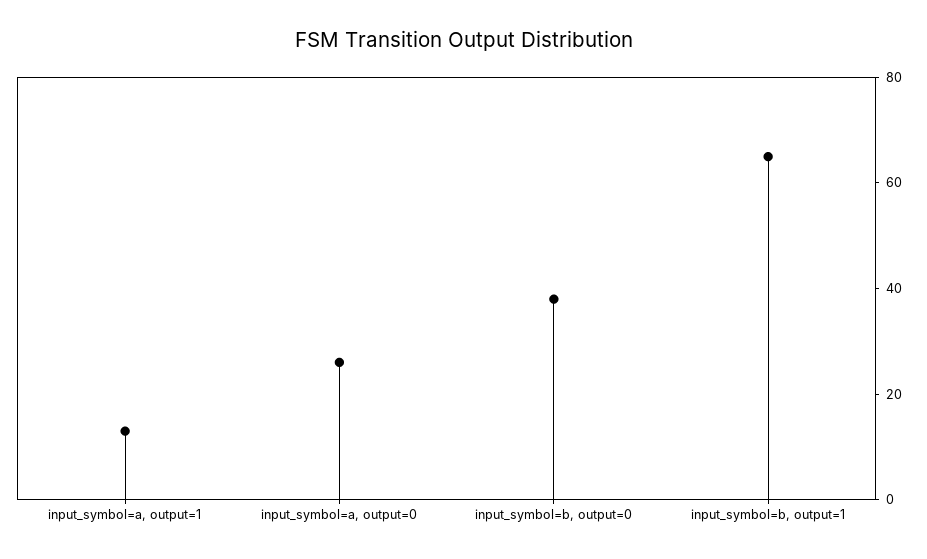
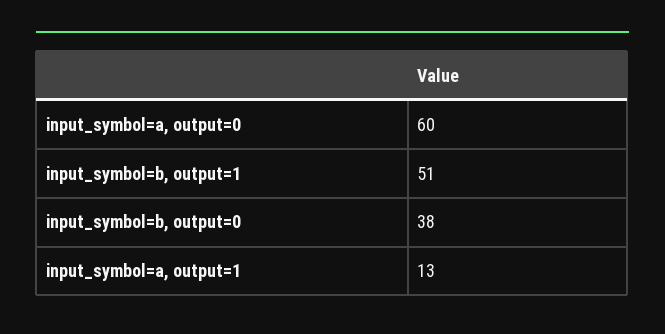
  {
    "input_symbol=a, output=1": 13,
-   "input_symbol=a, output=0": 25,
+   "input_symbol=a, output=0": 60,
    "input_symbol=b, output=0": 38,
-   "input_symbol=b, output=1": 65
+   "input_symbol=b, output=1": 51
  }

